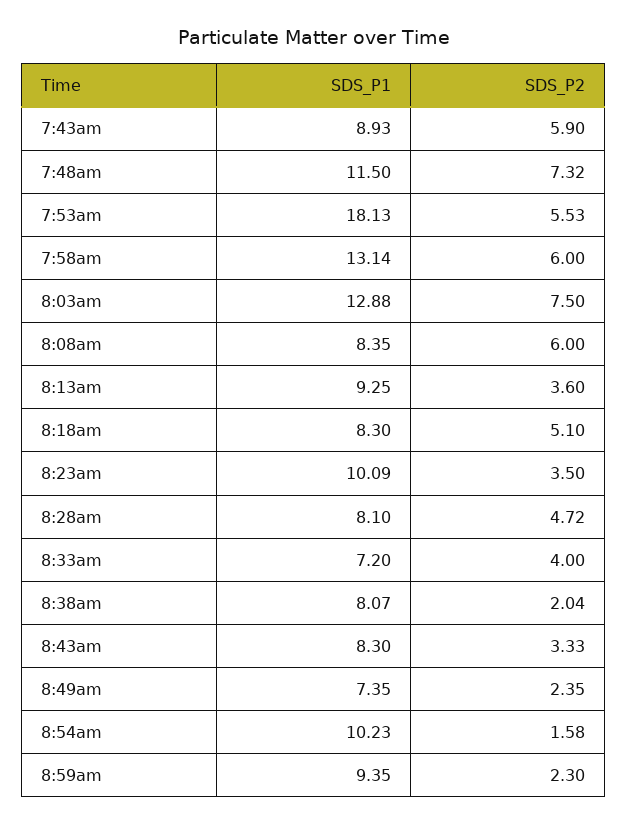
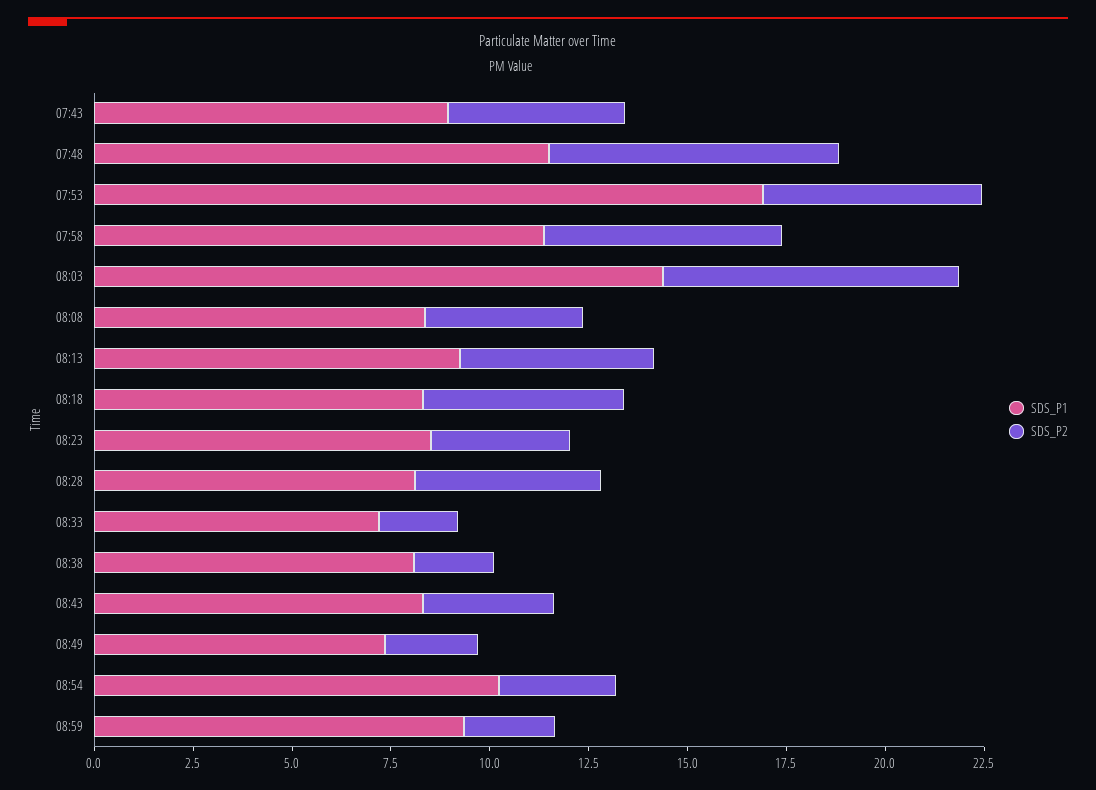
  {
    "SDS_P1": {
      "7:43am": 8.93,
      "7:48am": 11.5,
-     "7:53am": 18.13,
+     "7:53am": 17,
-     "7:58am": 13.14,
+     "7:58am": 11.5,
-     "8:03am": 12.88,
+     "8:03am": 14.5,
      "8:08am": 8.35,
      "8:13am": 9.25,
      "8:18am": 8.3,
-     "8:23am": 10.09,
+     "8:23am": 8.5,
      "8:28am": 8.1,
      "8:33am": 7.2,
      "8:38am": 8.07,
      "8:43am": 8.3,
      "8:49am": 7.35,
      "8:54am": 10.23,
      "8:59am": 9.35
    },
    "SDS_P2": {
-     "7:43am": 5.9,
+     "7:43am": 4.5,
      "7:48am": 7.32,
      "7:53am": 5.53,
      "7:58am": 6,
      "8:03am": 7.5,
-     "8:08am": 6,
+     "8:08am": 4,
-     "8:13am": 3.6,
+     "8:13am": 5,
      "8:18am": 5.1,
      "8:23am": 3.5,
      "8:28am": 4.72,
-     "8:33am": 4,
+     "8:33am": 2,
      "8:38am": 2.04,
      "8:43am": 3.33,
      "8:49am": 2.35,
-     "8:54am": 1.58,
+     "8:54am": 3,
      "8:59am": 2.3
    }
  }

